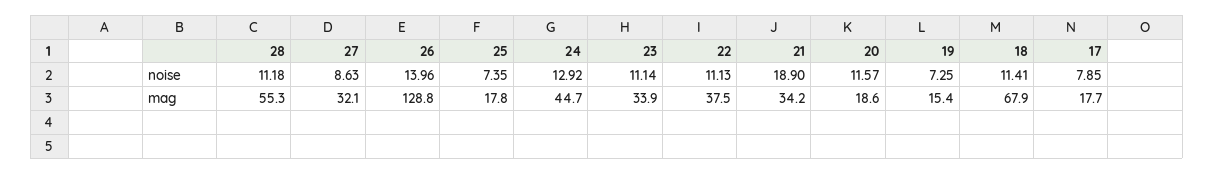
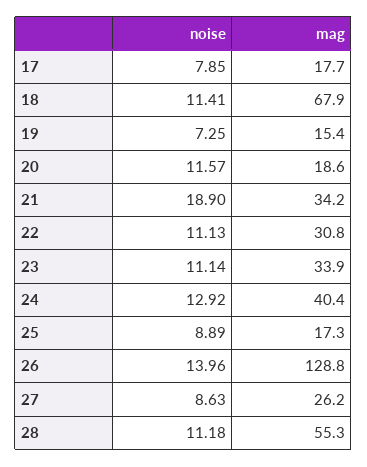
  {
    "28": {
      "noise": 11.18,
      "mag": 55.3
    },
    "27": {
      "noise": 8.63,
-     "mag": 32.1
+     "mag": 26.2
    },
    "26": {
      "noise": 13.96,
      "mag": 128.8
    },
    "25": {
-     "noise": 7.35,
+     "noise": 8.89,
-     "mag": 17.8
+     "mag": 17.3
    },
    "24": {
      "noise": 12.92,
-     "mag": 44.7
+     "mag": 40.4
    },
    "23": {
      "noise": 11.14,
      "mag": 33.9
    },
    "22": {
      "noise": 11.13,
-     "mag": 37.5
+     "mag": 30.8
    },
    "21": {
      "noise": 18.9,
      "mag": 34.2
    },
    "20": {
      "noise": 11.57,
      "mag": 18.6
    },
    "19": {
      "noise": 7.25,
      "mag": 15.4
    },
    "18": {
      "noise": 11.41,
      "mag": 67.9
    },
    "17": {
      "noise": 7.85,
      "mag": 17.7
    }
  }

